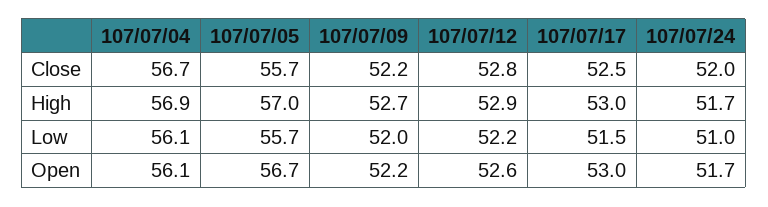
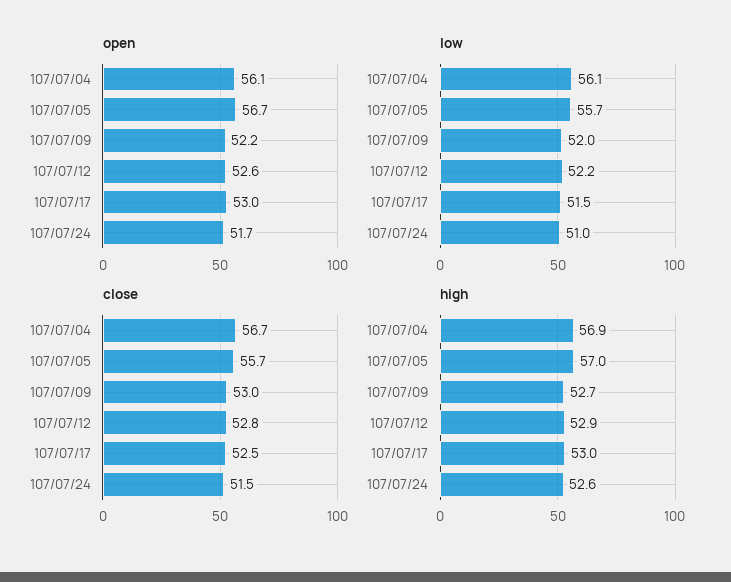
  {
    "Close": {
      "107/07/04": 56.7,
      "107/07/05": 55.7,
-     "107/07/09": 52.2,
+     "107/07/09": 53,
      "107/07/12": 52.8,
      "107/07/17": 52.5,
-     "107/07/24": 52
+     "107/07/24": 51.5
    },
    "High": {
      "107/07/04": 56.9,
      "107/07/05": 57,
      "107/07/09": 52.7,
      "107/07/12": 52.9,
      "107/07/17": 53,
-     "107/07/24": 51.7
+     "107/07/24": 52.6
    },
    "Low": {
      "107/07/04": 56.1,
      "107/07/05": 55.7,
      "107/07/09": 52,
      "107/07/12": 52.2,
      "107/07/17": 51.5,
      "107/07/24": 51
    },
    "Open": {
      "107/07/04": 56.1,
      "107/07/05": 56.7,
      "107/07/09": 52.2,
      "107/07/12": 52.6,
      "107/07/17": 53,
      "107/07/24": 51.7
    }
  }

